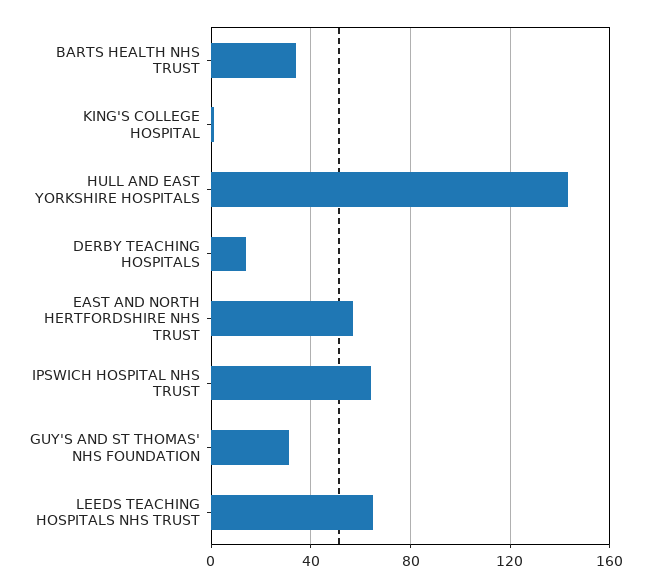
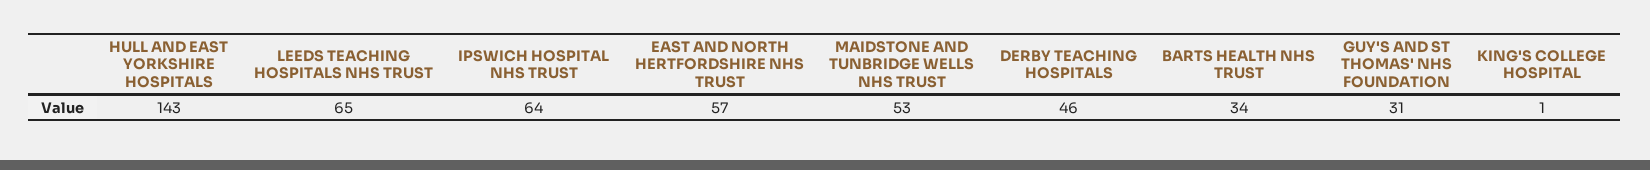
  {
    "BARTS HEALTH NHS TRUST": 34,
    "KING'S COLLEGE HOSPITAL": 1,
    "HULL AND EAST YORKSHIRE HOSPITALS": 143,
-   "DERBY TEACHING HOSPITALS": 15,
+   "DERBY TEACHING HOSPITALS": 46,
    "EAST AND NORTH HERTFORDSHIRE NHS TRUST": 57,
    "IPSWICH HOSPITAL NHS TRUST": 64,
    "GUY'S AND ST THOMAS' NHS FOUNDATION": 31,
-   "LEEDS TEACHING HOSPITALS NHS TRUST": 65
+   "LEEDS TEACHING HOSPITALS NHS TRUST": 65,
+   "MAIDSTONE AND TUNBRIDGE WELLS NHS TRUST": 53
  }

